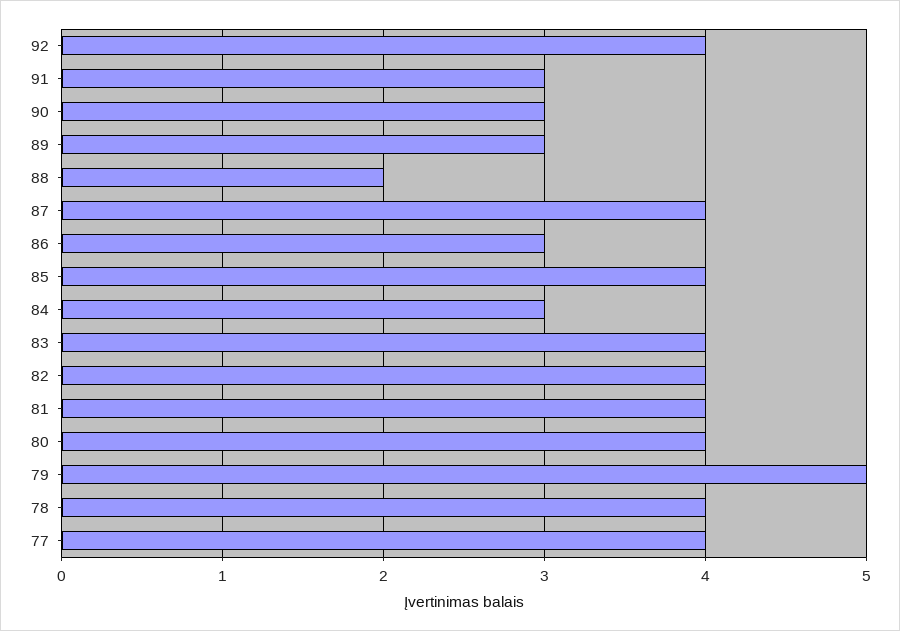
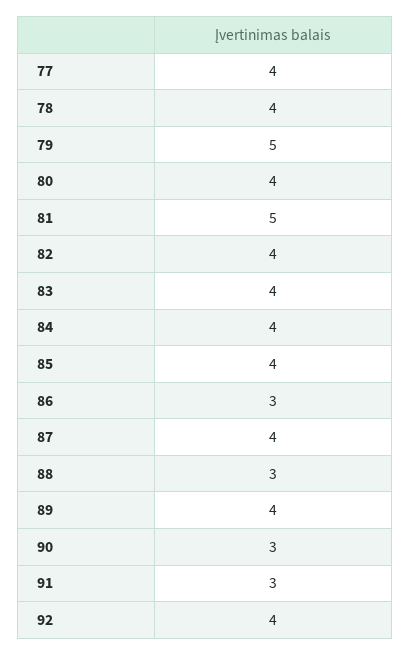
  {
    "92": 4,
    "91": 3,
    "90": 3,
-   "89": 3,
+   "89": 4,
-   "88": 2,
+   "88": 3,
    "87": 4,
    "86": 3,
    "85": 4,
-   "84": 3,
+   "84": 4,
    "83": 4,
    "82": 4,
-   "81": 4,
+   "81": 5,
    "80": 4,
    "79": 5,
    "78": 4,
    "77": 4
  }

